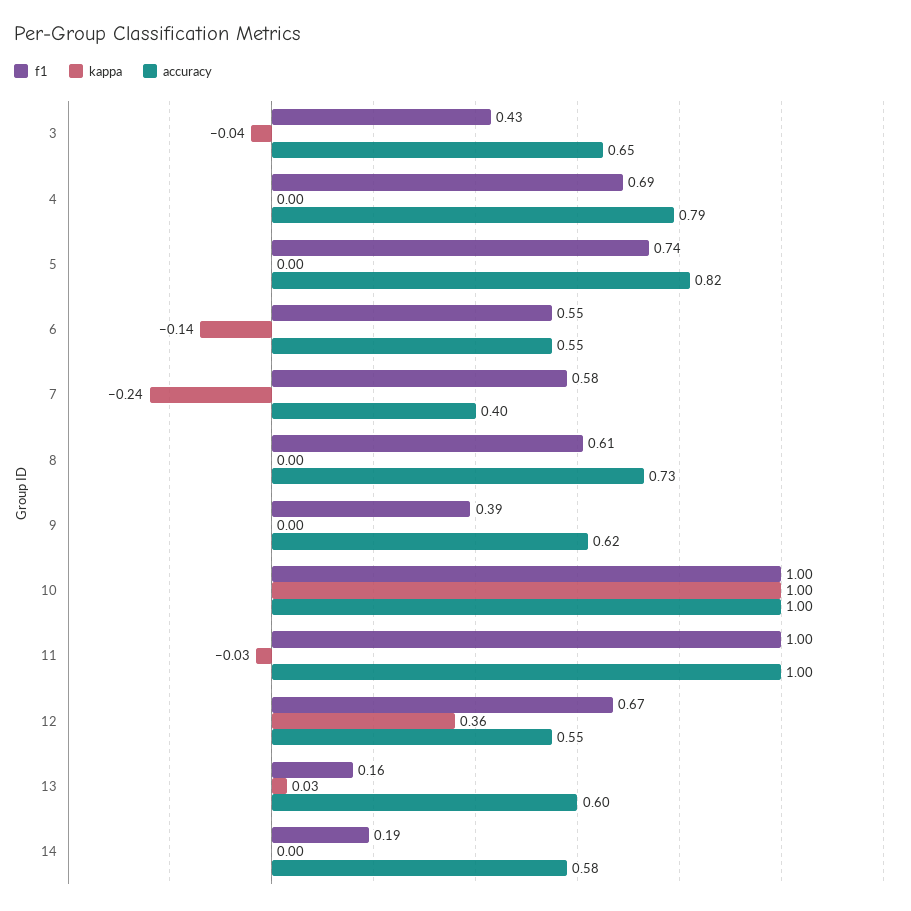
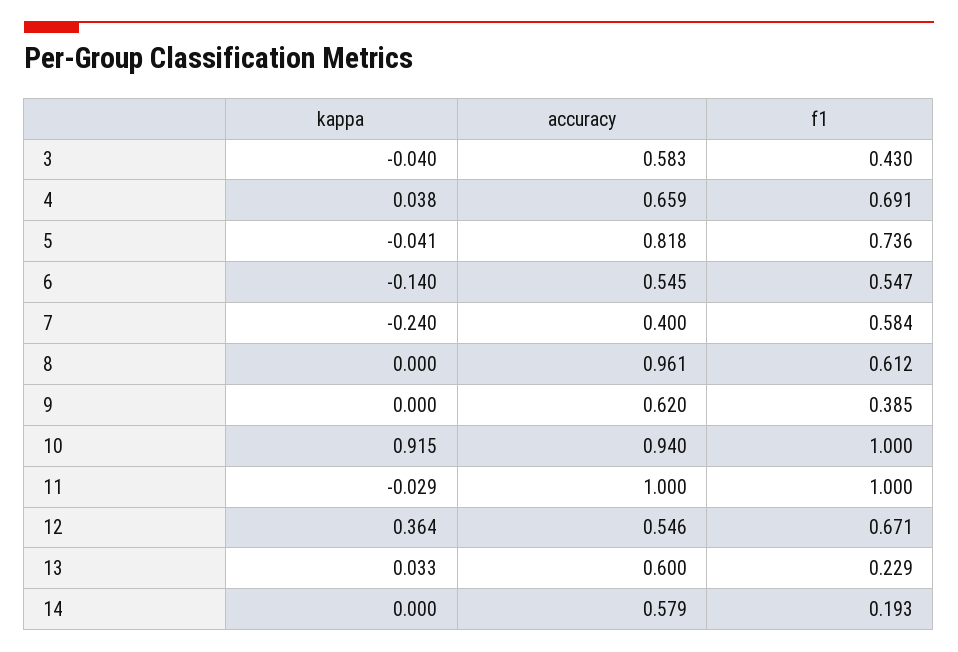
  {
    "f1": {
      "3": 0.43,
      "4": 0.691,
      "5": 0.736,
      "6": 0.547,
      "7": 0.584,
      "8": 0.612,
      "9": 0.385,
      "10": 1,
      "11": 1,
      "12": 0.671,
-     "13": 0.16,
+     "13": 0.229,
      "14": 0.193
    },
    "kappa": {
      "3": -0.04,
-     "4": 0,
+     "4": 0.038,
-     "5": 0,
+     "5": -0.041,
      "6": -0.14,
      "7": -0.24,
      "8": 0,
      "9": 0,
-     "10": 1,
+     "10": 0.915,
      "11": -0.029,
      "12": 0.364,
      "13": 0.033,
      "14": 0
    },
    "accuracy": {
-     "3": 0.65,
+     "3": 0.583,
-     "4": 0.79,
+     "4": 0.659,
      "5": 0.818,
      "6": 0.545,
      "7": 0.4,
-     "8": 0.73,
+     "8": 0.961,
      "9": 0.62,
-     "10": 1,
+     "10": 0.94,
      "11": 1,
      "12": 0.546,
      "13": 0.6,
      "14": 0.579
    }
  }

